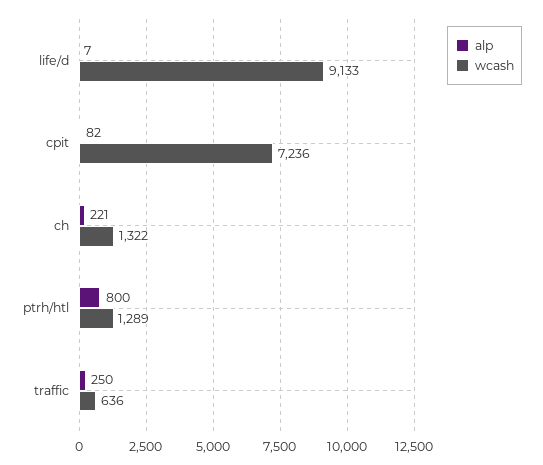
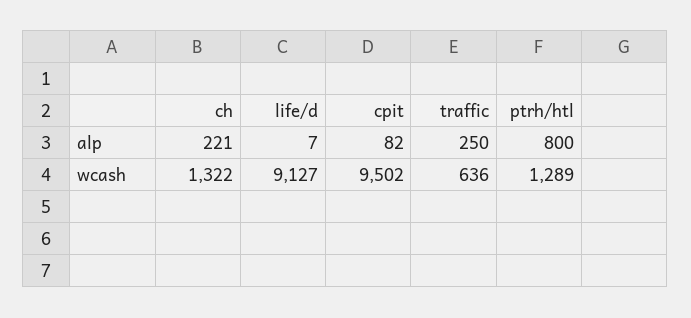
  {
    "alp": {
      "life/d": 7,
      "cpit": 82,
      "ch": 221,
      "ptrh/htl": 800,
      "traffic": 250
    },
    "wcash": {
-     "life/d": 9133,
+     "life/d": 9127,
-     "cpit": 7236,
+     "cpit": 9502,
      "ch": 1322,
      "ptrh/htl": 1289,
      "traffic": 636
    }
  }

